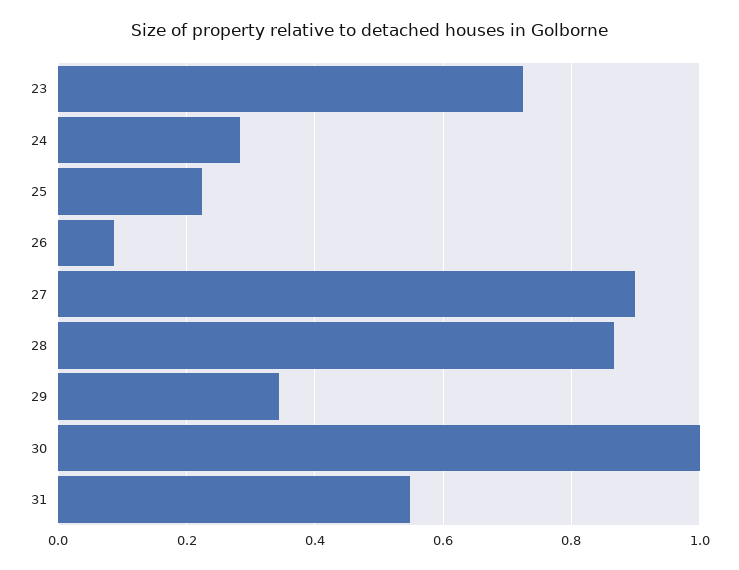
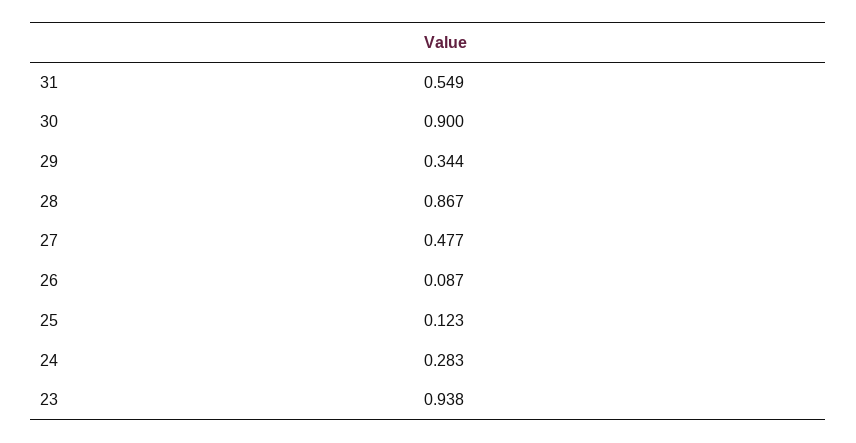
  {
-   "23": 0.72,
+   "23": 0.938,
    "24": 0.283,
-   "25": 0.22,
+   "25": 0.123,
    "26": 0.087,
-   "27": 0.9,
+   "27": 0.477,
    "28": 0.867,
    "29": 0.344,
-   "30": 1,
+   "30": 0.9,
    "31": 0.549
  }

